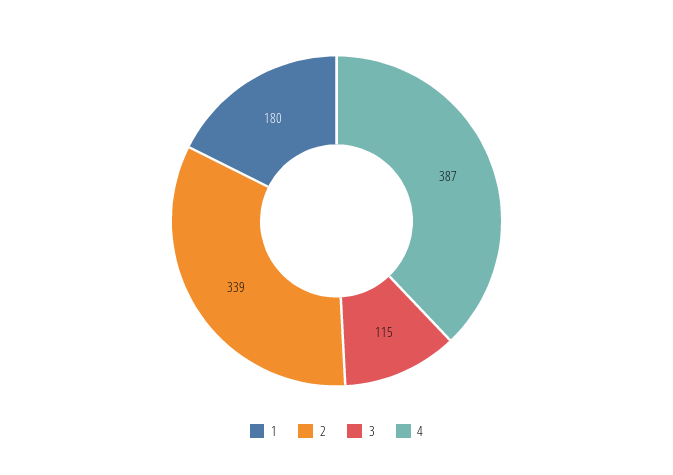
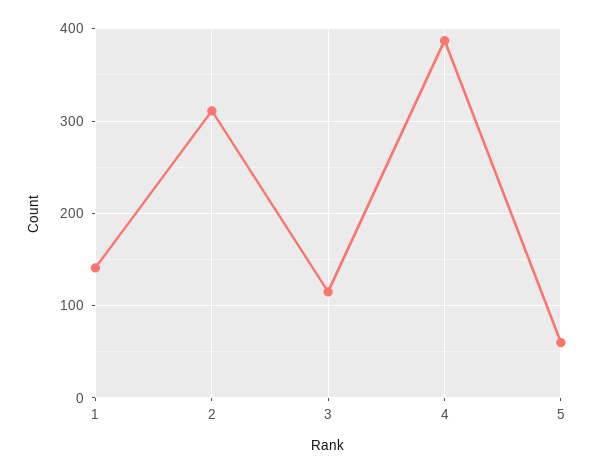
  {
-   "1": 180,
+   "1": 140,
-   "2": 339,
+   "2": 310,
    "3": 115,
-   "4": 387
+   "4": 387,
+   "5": 60
  }

